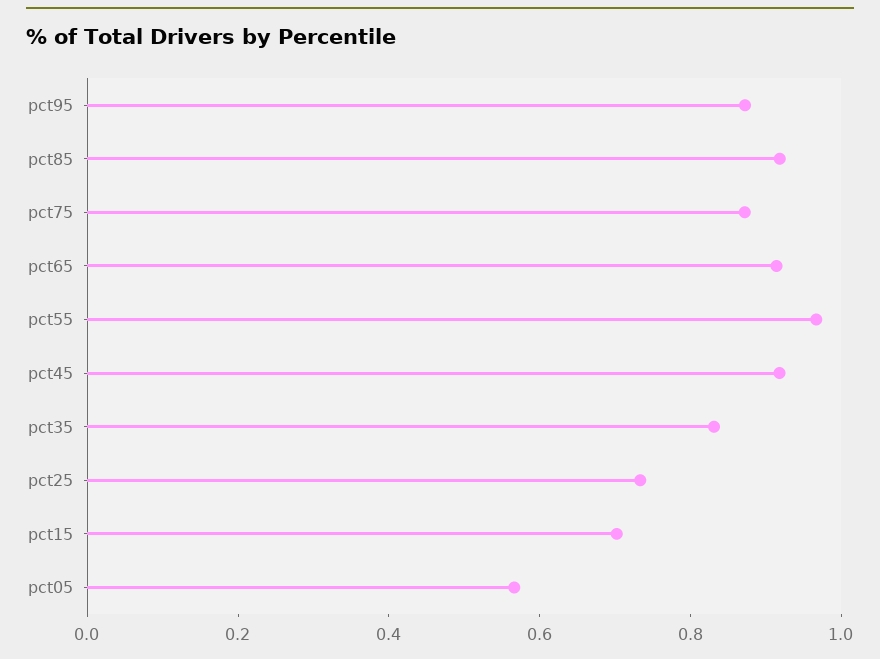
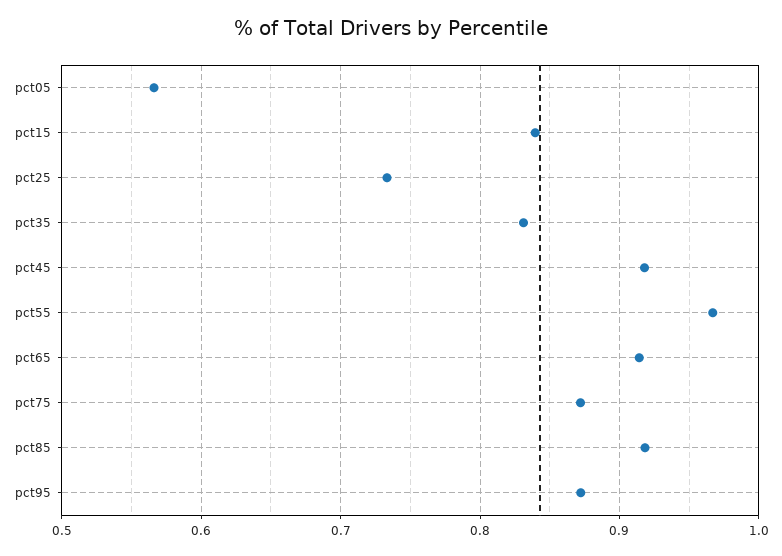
  {
    "pct95": 0.87,
    "pct85": 0.92,
    "pct75": 0.87,
    "pct65": 0.91,
    "pct55": 0.97,
    "pct45": 0.92,
    "pct35": 0.83,
    "pct25": 0.73,
-   "pct15": 0.7,
+   "pct15": 0.84,
    "pct05": 0.57
  }

